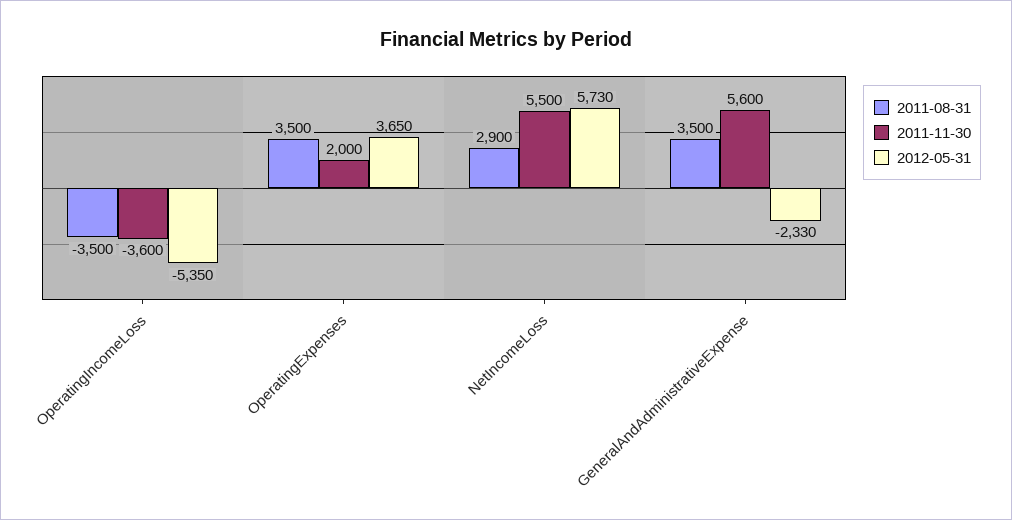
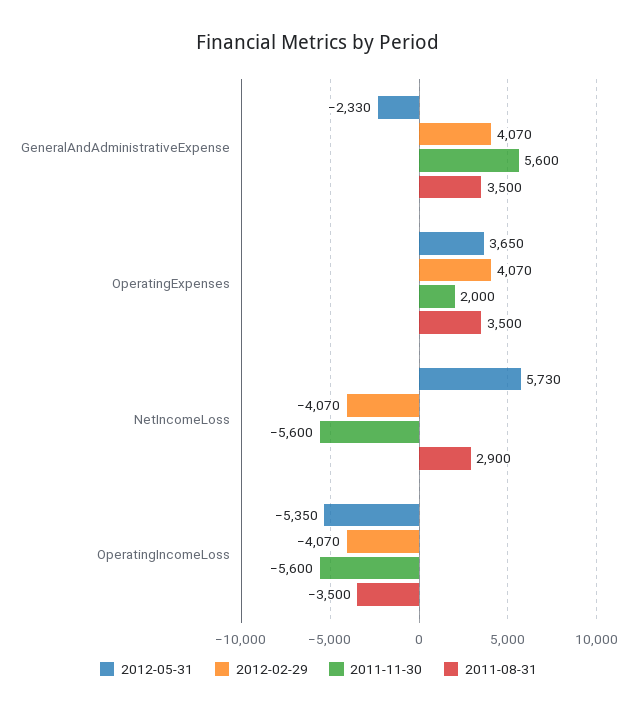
  {
    "2011-08-31": {
      "OperatingIncomeLoss": -3500,
      "OperatingExpenses": 3500,
      "NetIncomeLoss": 2900,
      "GeneralAndAdministrativeExpense": 3500
    },
    "2011-11-30": {
-     "OperatingIncomeLoss": -3600,
+     "OperatingIncomeLoss": -5600,
      "OperatingExpenses": 2000,
-     "NetIncomeLoss": 5500,
+     "NetIncomeLoss": -5600,
      "GeneralAndAdministrativeExpense": 5600
    },
    "2012-05-31": {
      "OperatingIncomeLoss": -5350,
      "OperatingExpenses": 3650,
      "NetIncomeLoss": 5730,
      "GeneralAndAdministrativeExpense": -2330
-   }
+   },
+   "2012-02-29": {
+     "GeneralAndAdministrativeExpense": 4070,
+     "OperatingExpenses": 4070,
+     "NetIncomeLoss": -4070,
+     "OperatingIncomeLoss": -4070
+   }
  }

